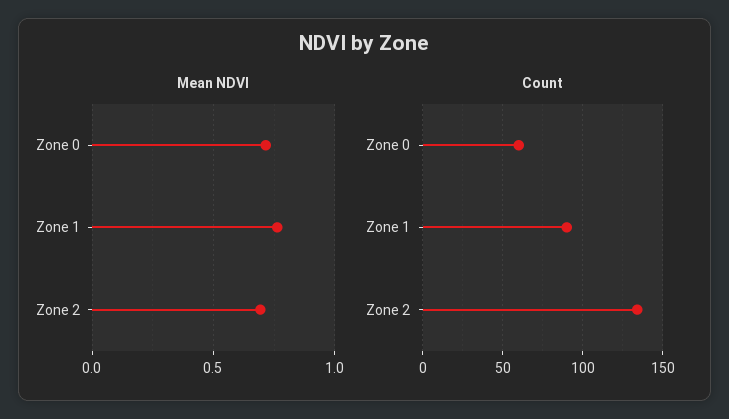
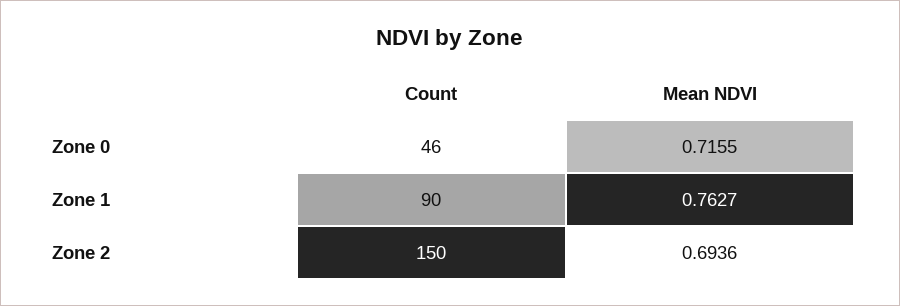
  {
    "Mean NDVI": {
      "Zone 0": 0.7155,
      "Zone 1": 0.7627,
      "Zone 2": 0.6936
    },
    "Count": {
-     "Zone 0": 60,
+     "Zone 0": 46,
      "Zone 1": 90,
-     "Zone 2": 135
+     "Zone 2": 150
    }
  }

